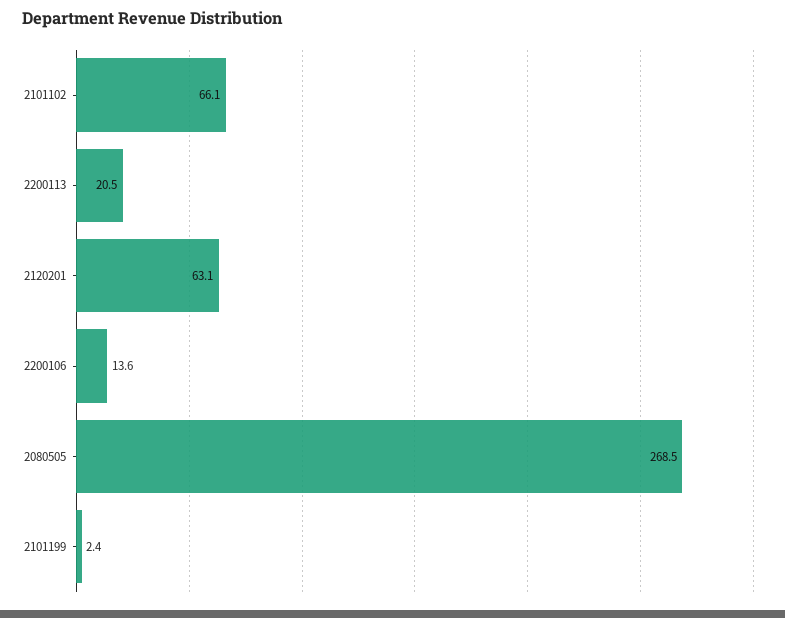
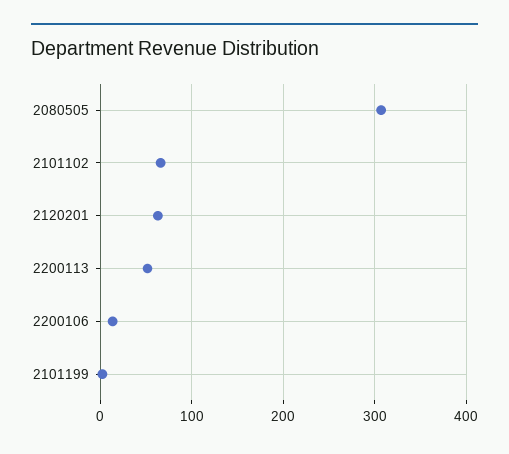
  {
    "2101102": 66.1,
-   "2200113": 20.5,
+   "2200113": 50,
    "2120201": 63.1,
    "2200106": 13.6,
-   "2080505": 268.5,
+   "2080505": 310,
    "2101199": 2.4
  }

